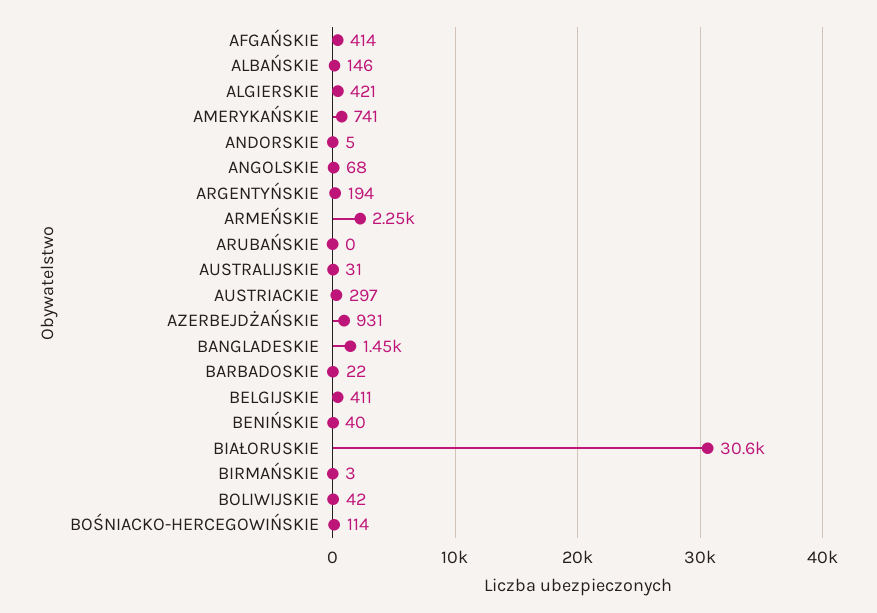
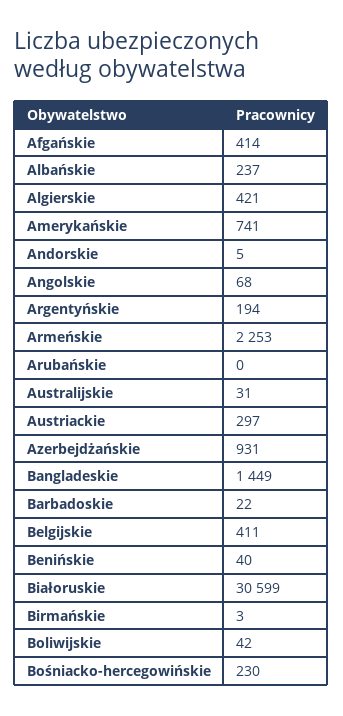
  {
    "AFGAŃSKIE": 414,
-   "ALBAŃSKIE": 146,
+   "ALBAŃSKIE": 237,
    "ALGIERSKIE": 421,
    "AMERYKAŃSKIE": 741,
    "ANDORSKIE": 5,
    "ANGOLSKIE": 68,
    "ARGENTYŃSKIE": 194,
    "ARMEŃSKIE": 2253,
    "ARUBAŃSKIE": 0,
    "AUSTRALIJSKIE": 31,
    "AUSTRIACKIE": 297,
    "AZERBEJDŻAŃSKIE": 931,
    "BANGLADESKIE": 1449,
    "BARBADOSKIE": 22,
    "BELGIJSKIE": 411,
    "BENIŃSKIE": 40,
    "BIAŁORUSKIE": 30599,
    "BIRMAŃSKIE": 3,
    "BOLIWIJSKIE": 42,
-   "BOŚNIACKO-HERCEGOWIŃSKIE": 114
+   "BOŚNIACKO-HERCEGOWIŃSKIE": 230
  }

